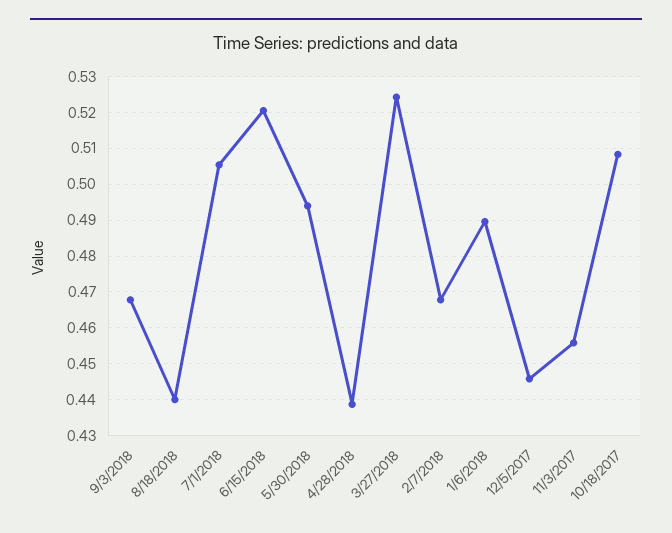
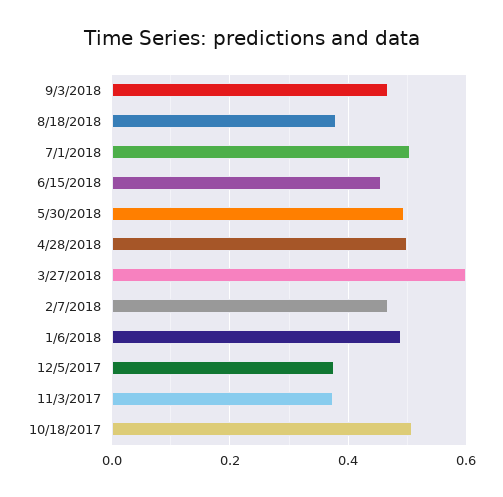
  {
    "9/3/2018": 0.468,
-   "8/18/2018": 0.44,
+   "8/18/2018": 0.38,
    "7/1/2018": 0.506,
-   "6/15/2018": 0.52,
+   "6/15/2018": 0.46,
    "5/30/2018": 0.494,
-   "4/28/2018": 0.438,
+   "4/28/2018": 0.5,
-   "3/27/2018": 0.524,
+   "3/27/2018": 0.6,
    "2/7/2018": 0.468,
    "1/6/2018": 0.49,
-   "12/5/2017": 0.446,
+   "12/5/2017": 0.38,
-   "11/3/2017": 0.456,
+   "11/3/2017": 0.38,
    "10/18/2017": 0.508
  }

